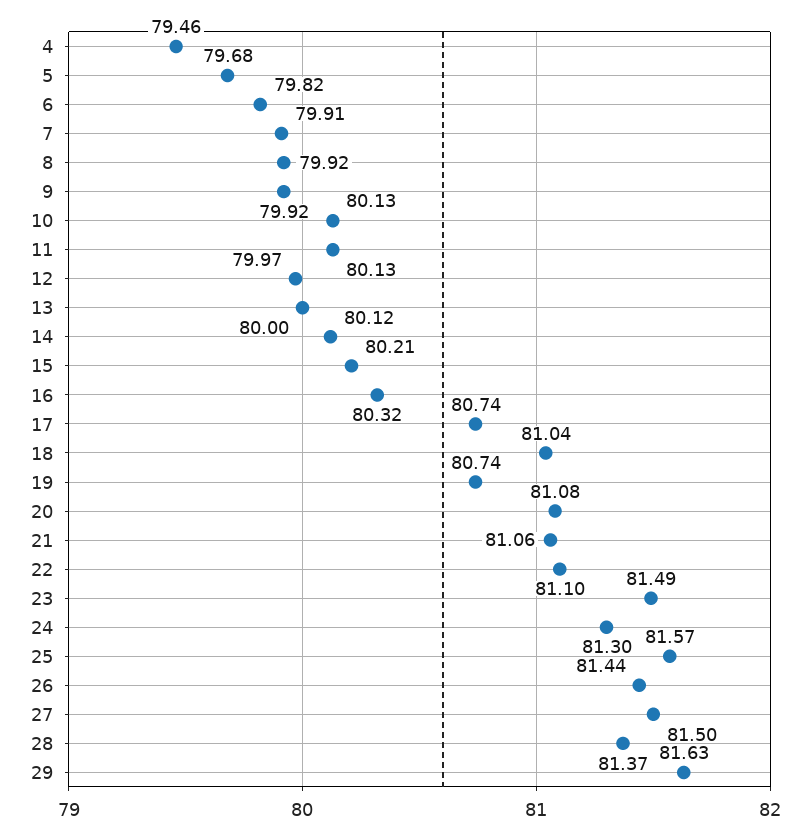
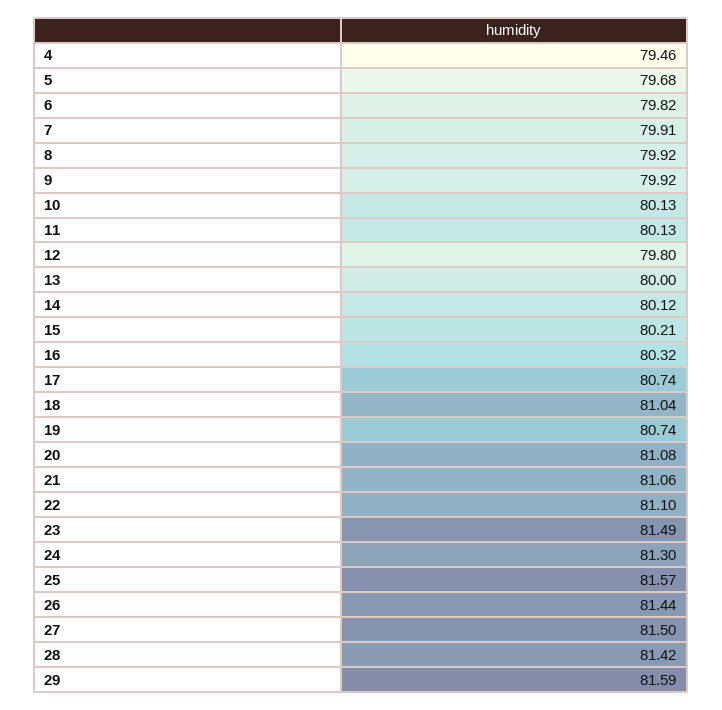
  {
    "4": 79.46,
    "5": 79.68,
    "6": 79.82,
    "7": 79.91,
    "8": 79.92,
    "9": 79.92,
    "10": 80.13,
    "11": 80.13,
-   "12": 79.97,
+   "12": 79.8,
    "13": 80,
    "14": 80.12,
    "15": 80.21,
    "16": 80.32,
    "17": 80.74,
    "18": 81.04,
    "19": 80.74,
    "20": 81.08,
    "21": 81.06,
    "22": 81.1,
    "23": 81.49,
    "24": 81.3,
    "25": 81.57,
    "26": 81.44,
    "27": 81.5,
-   "28": 81.37,
+   "28": 81.42,
-   "29": 81.63
+   "29": 81.59
  }

